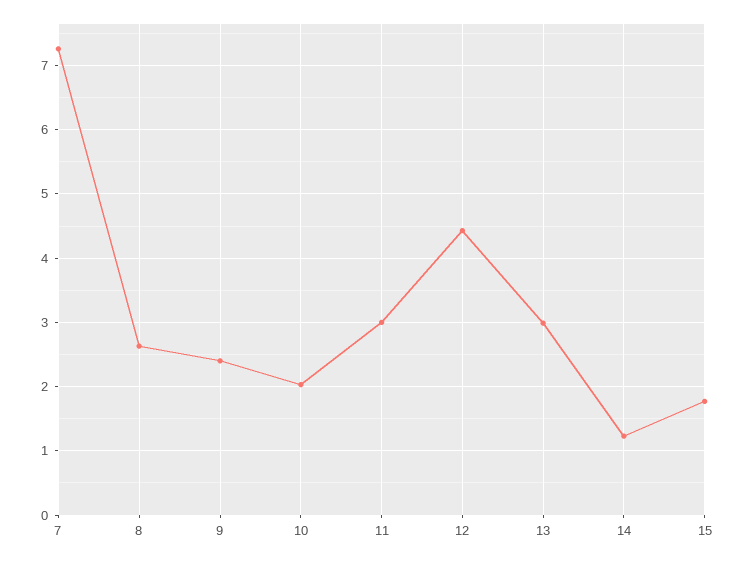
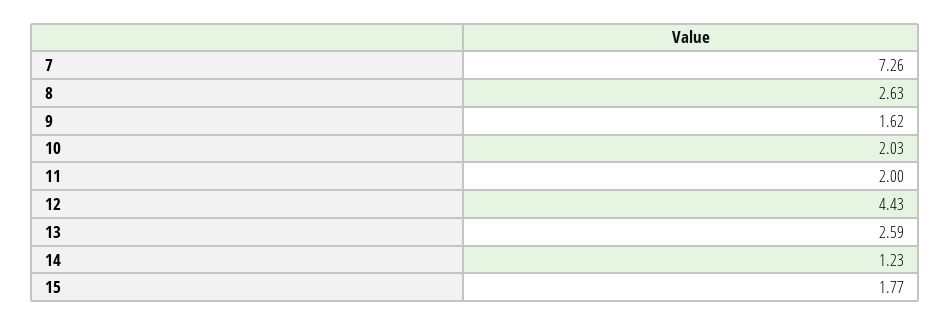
  {
    "7": 7.26,
    "8": 2.63,
-   "9": 2.4,
+   "9": 1.62,
    "10": 2.03,
-   "11": 3,
+   "11": 2,
    "12": 4.43,
-   "13": 3,
+   "13": 2.59,
    "14": 1.23,
    "15": 1.77
  }

